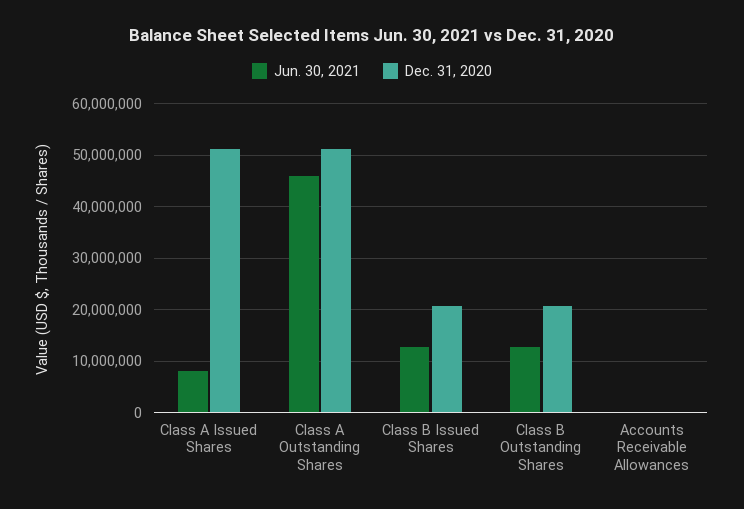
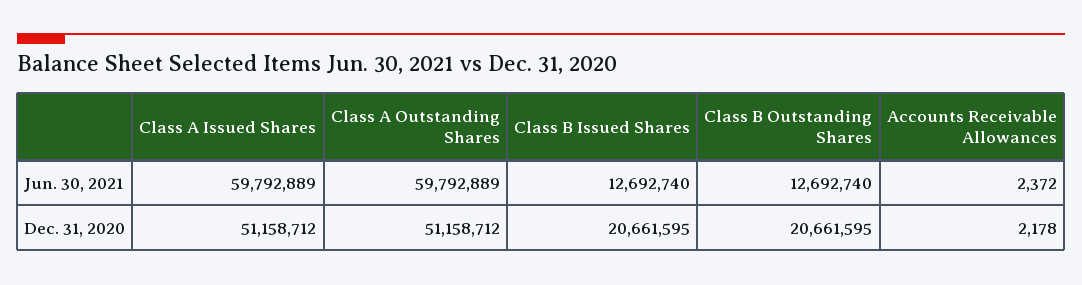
  {
    "Jun. 30, 2021": {
-     "Class A Issued Shares": 8000000,
+     "Class A Issued Shares": 59792889,
-     "Class A Outstanding Shares": 46000000,
+     "Class A Outstanding Shares": 59792889,
      "Class B Issued Shares": 12692740,
      "Class B Outstanding Shares": 12692740,
      "Accounts Receivable Allowances": 2372
    },
    "Dec. 31, 2020": {
      "Class A Issued Shares": 51158712,
      "Class A Outstanding Shares": 51158712,
      "Class B Issued Shares": 20661595,
      "Class B Outstanding Shares": 20661595,
      "Accounts Receivable Allowances": 2178
    }
  }

